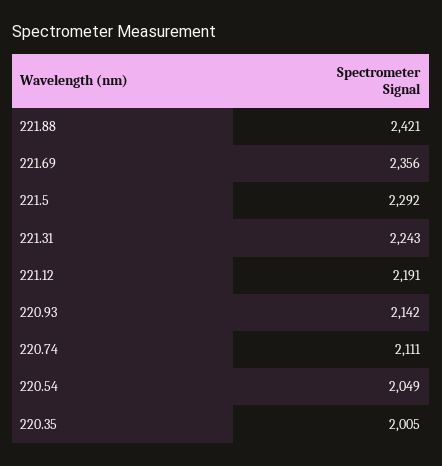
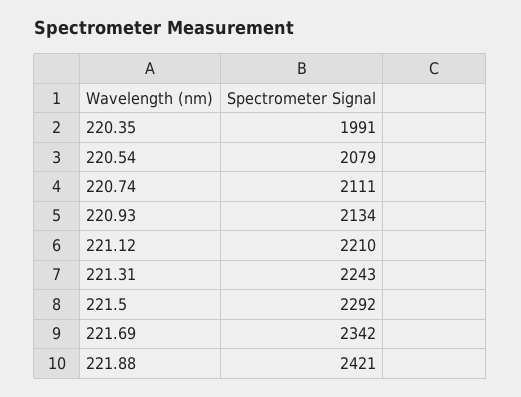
  {
    "221.88": 2421,
-   "221.69": 2356,
+   "221.69": 2342,
    "221.5": 2292,
    "221.31": 2243,
-   "221.12": 2191,
+   "221.12": 2210,
-   "220.93": 2142,
+   "220.93": 2134,
    "220.74": 2111,
-   "220.54": 2049,
+   "220.54": 2079,
-   "220.35": 2005
+   "220.35": 1991
  }

